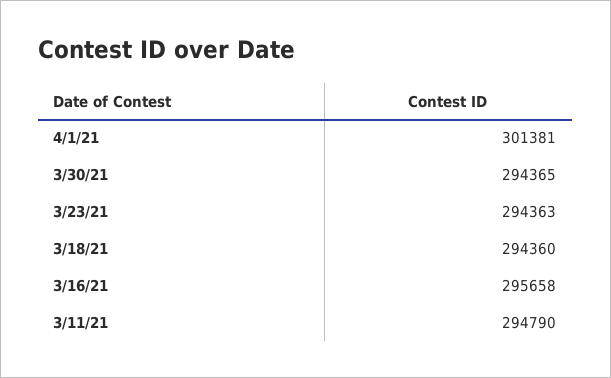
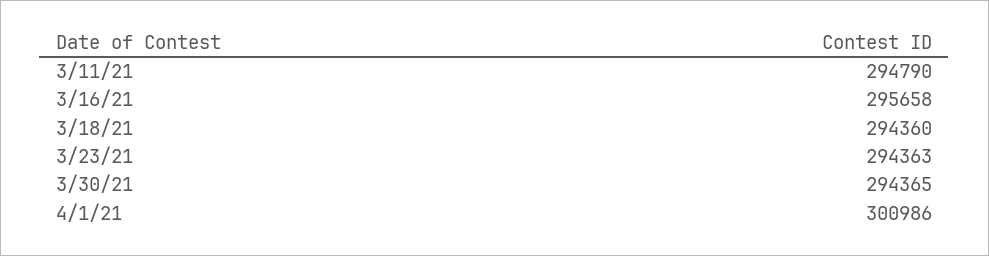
  {
-   "4/1/21": 301381,
+   "4/1/21": 300986,
    "3/30/21": 294365,
    "3/23/21": 294363,
    "3/18/21": 294360,
    "3/16/21": 295658,
    "3/11/21": 294790
  }

